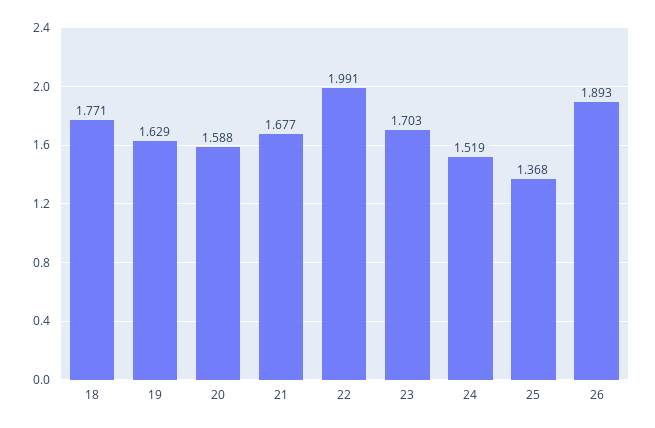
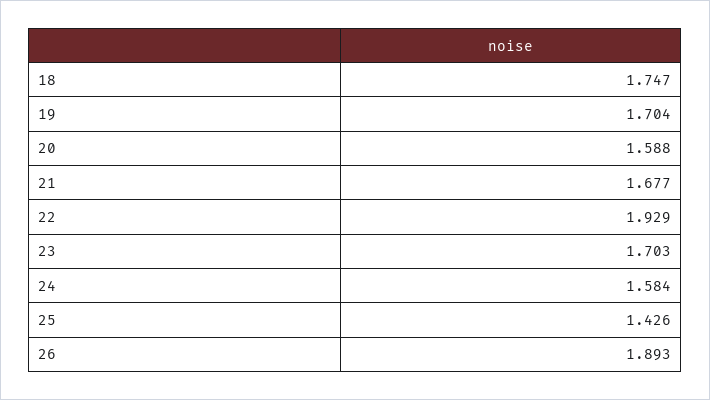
  {
-   "18": 1.771,
+   "18": 1.747,
-   "19": 1.629,
+   "19": 1.704,
    "20": 1.588,
    "21": 1.677,
-   "22": 1.991,
+   "22": 1.929,
    "23": 1.703,
-   "24": 1.519,
+   "24": 1.584,
-   "25": 1.368,
+   "25": 1.426,
    "26": 1.893
  }

